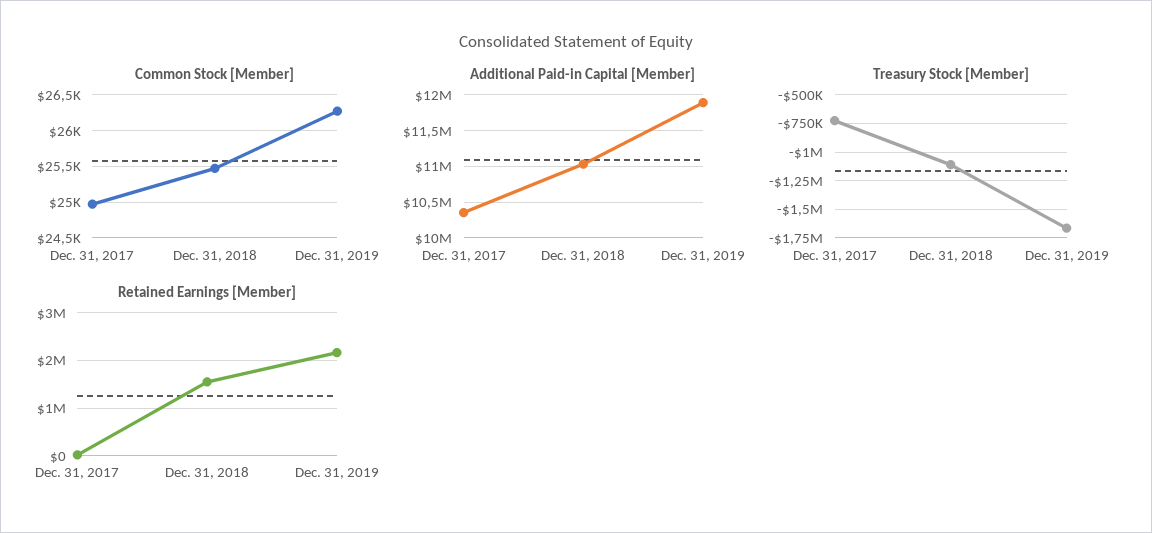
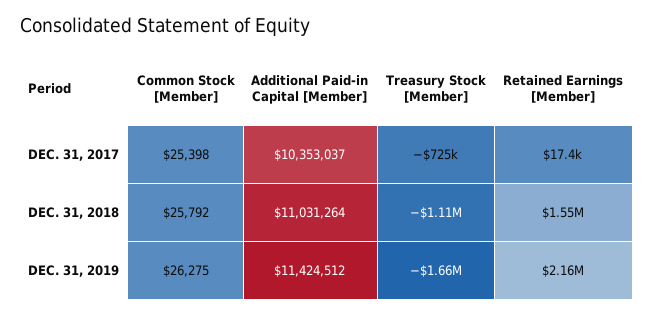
  {
    "Common Stock [Member]": {
-     "Dec. 31, 2017": 25000,
+     "Dec. 31, 2017": 25398,
-     "Dec. 31, 2018": 25500,
+     "Dec. 31, 2018": 25792,
      "Dec. 31, 2019": 26275
    },
    "Additional Paid-in Capital [Member]": {
      "Dec. 31, 2017": 10353037,
      "Dec. 31, 2018": 11031264,
-     "Dec. 31, 2019": 11900000
+     "Dec. 31, 2019": 11424512
    },
    "Treasury Stock [Member]": {
      "Dec. 31, 2017": -725000,
      "Dec. 31, 2018": -1110000,
      "Dec. 31, 2019": -1660000
    },
    "Retained Earnings [Member]": {
      "Dec. 31, 2017": 17400,
      "Dec. 31, 2018": 1550000,
      "Dec. 31, 2019": 2160000
    }
  }

